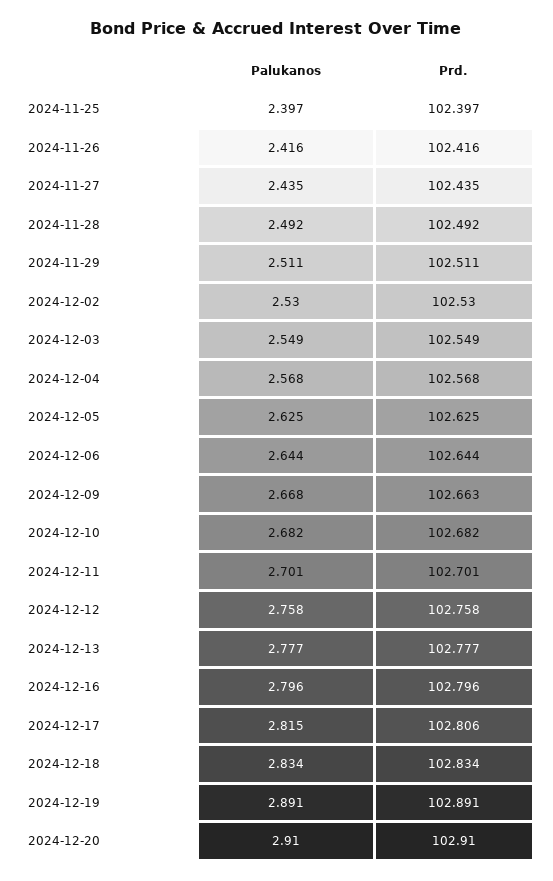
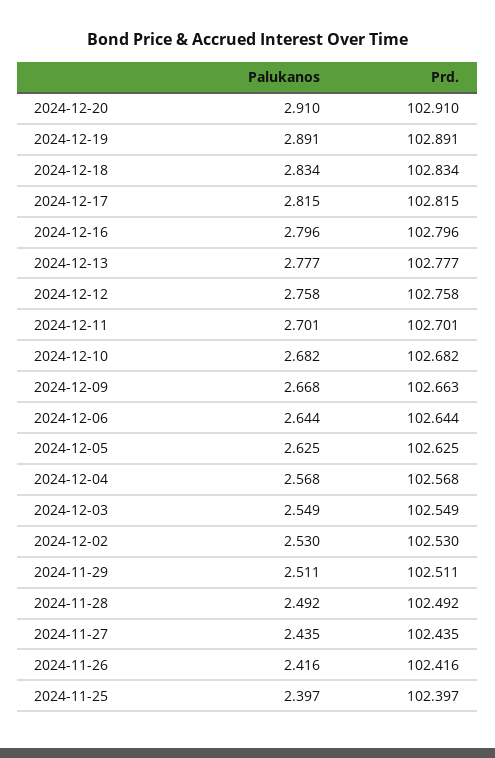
  {
    "Palukanos": {
      "2024-11-25": 2.397,
      "2024-11-26": 2.416,
      "2024-11-27": 2.435,
      "2024-11-28": 2.492,
      "2024-11-29": 2.511,
      "2024-12-02": 2.53,
      "2024-12-03": 2.549,
      "2024-12-04": 2.568,
      "2024-12-05": 2.625,
      "2024-12-06": 2.644,
      "2024-12-09": 2.668,
      "2024-12-10": 2.682,
      "2024-12-11": 2.701,
      "2024-12-12": 2.758,
      "2024-12-13": 2.777,
      "2024-12-16": 2.796,
      "2024-12-17": 2.815,
      "2024-12-18": 2.834,
      "2024-12-19": 2.891,
      "2024-12-20": 2.91
    },
    "Prd.": {
      "2024-11-25": 102.397,
      "2024-11-26": 102.416,
      "2024-11-27": 102.435,
      "2024-11-28": 102.492,
      "2024-11-29": 102.511,
      "2024-12-02": 102.53,
      "2024-12-03": 102.549,
      "2024-12-04": 102.568,
      "2024-12-05": 102.625,
      "2024-12-06": 102.644,
      "2024-12-09": 102.663,
      "2024-12-10": 102.682,
      "2024-12-11": 102.701,
      "2024-12-12": 102.758,
      "2024-12-13": 102.777,
      "2024-12-16": 102.796,
-     "2024-12-17": 102.806,
+     "2024-12-17": 102.815,
      "2024-12-18": 102.834,
      "2024-12-19": 102.891,
      "2024-12-20": 102.91
    }
  }

